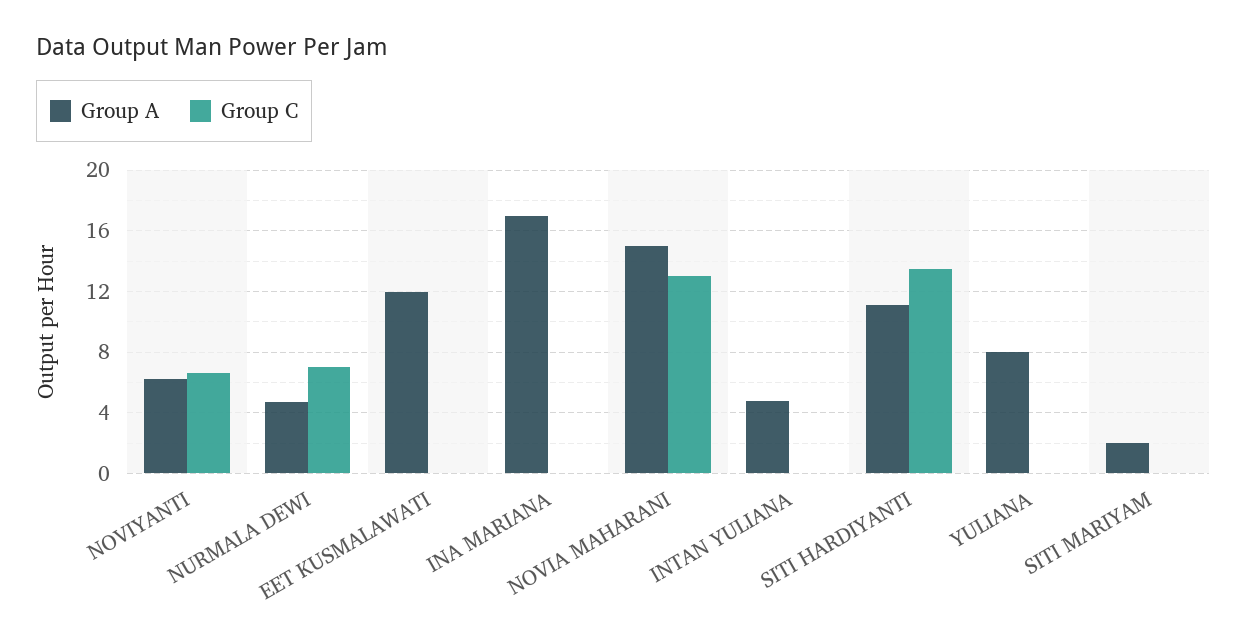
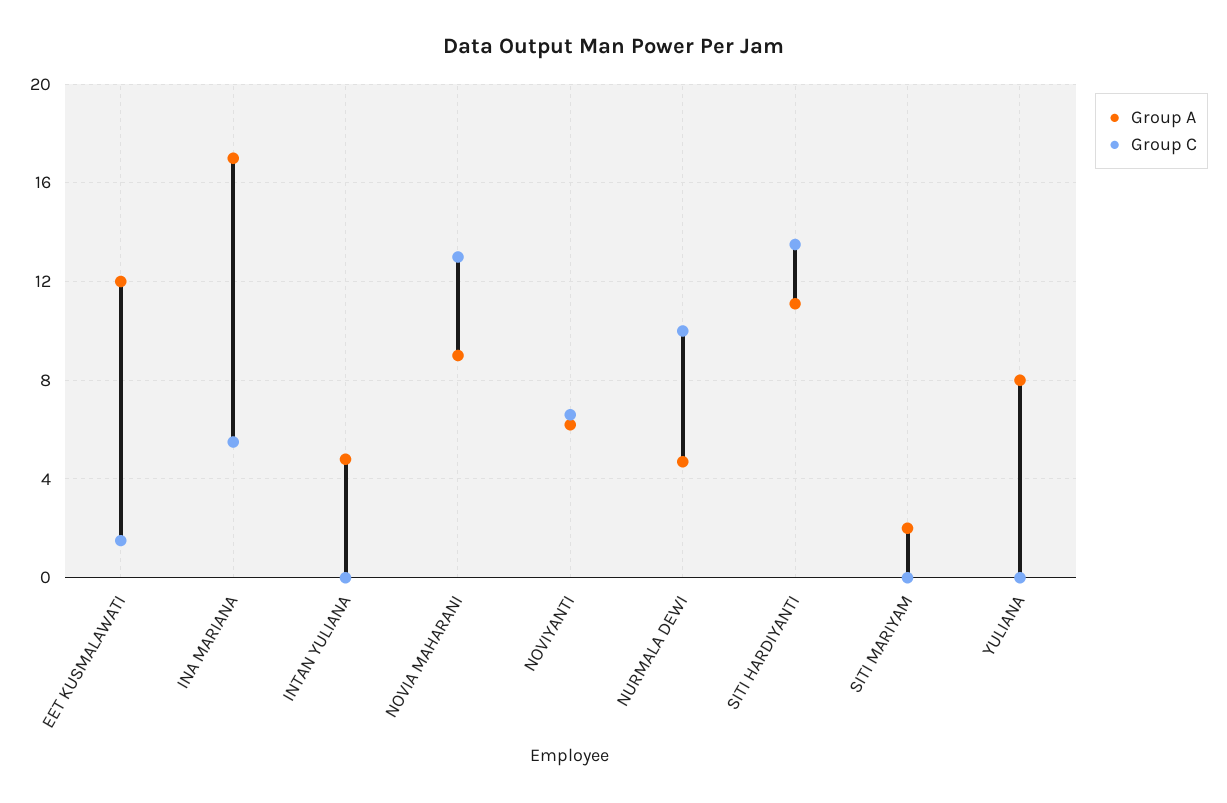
  {
    "Group A": {
      "NOVIYANTI": 6,
      "NURMALA DEWI": 4.5,
      "EET KUSMALAWATI": 12,
      "INA MARIANA": 17,
-     "NOVIA MAHARANI": 15,
+     "NOVIA MAHARANI": 9,
      "INTAN YULIANA": 5,
      "SITI HARDIYANTI": 11,
      "YULIANA": 8,
      "SITI MARIYAM": 2
    },
    "Group C": {
      "NOVIYANTI": 6.5,
-     "NURMALA DEWI": 7,
+     "NURMALA DEWI": 10,
-     "EET KUSMALAWATI": 0,
+     "EET KUSMALAWATI": 1.5,
-     "INA MARIANA": 0,
+     "INA MARIANA": 5.5,
      "NOVIA MAHARANI": 13,
      "INTAN YULIANA": 0,
      "SITI HARDIYANTI": 13.5,
      "YULIANA": 0,
      "SITI MARIYAM": 0
    }
  }

